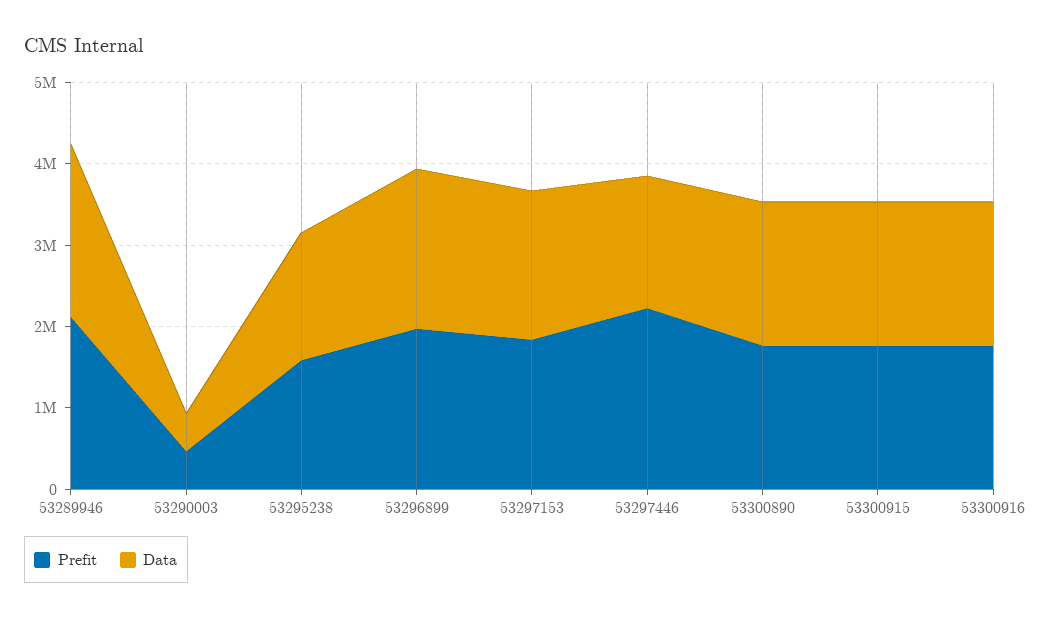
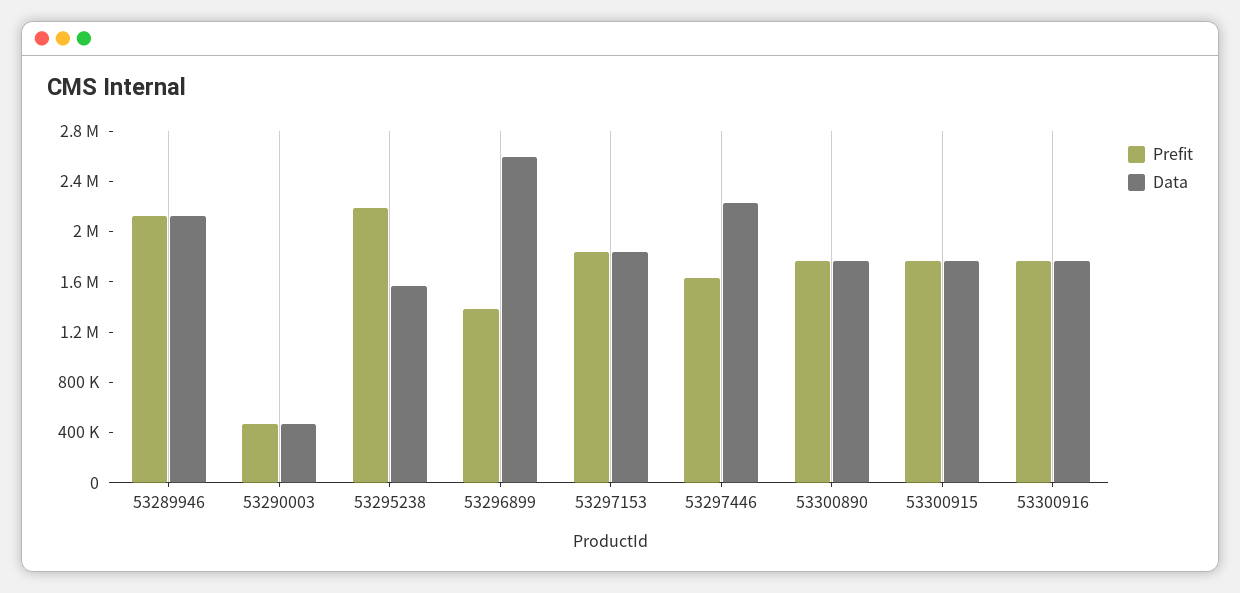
  {
    "Prefit": {
      "53289946": 2100000,
      "53290003": 500000,
-     "53295238": 1600000,
+     "53295238": 2200000,
-     "53296899": 2000000,
+     "53296899": 1400000,
      "53297153": 1800000,
-     "53297446": 2200000,
+     "53297446": 1600000,
      "53300890": 1800000,
      "53300915": 1800000,
      "53300916": 1800000
    },
    "Data": {
      "53289946": 2100000,
      "53290003": 500000,
      "53295238": 1600000,
-     "53296899": 2000000,
+     "53296899": 2600000,
      "53297153": 1800000,
-     "53297446": 1600000,
+     "53297446": 2200000,
      "53300890": 1800000,
      "53300915": 1800000,
      "53300916": 1800000
    }
  }

